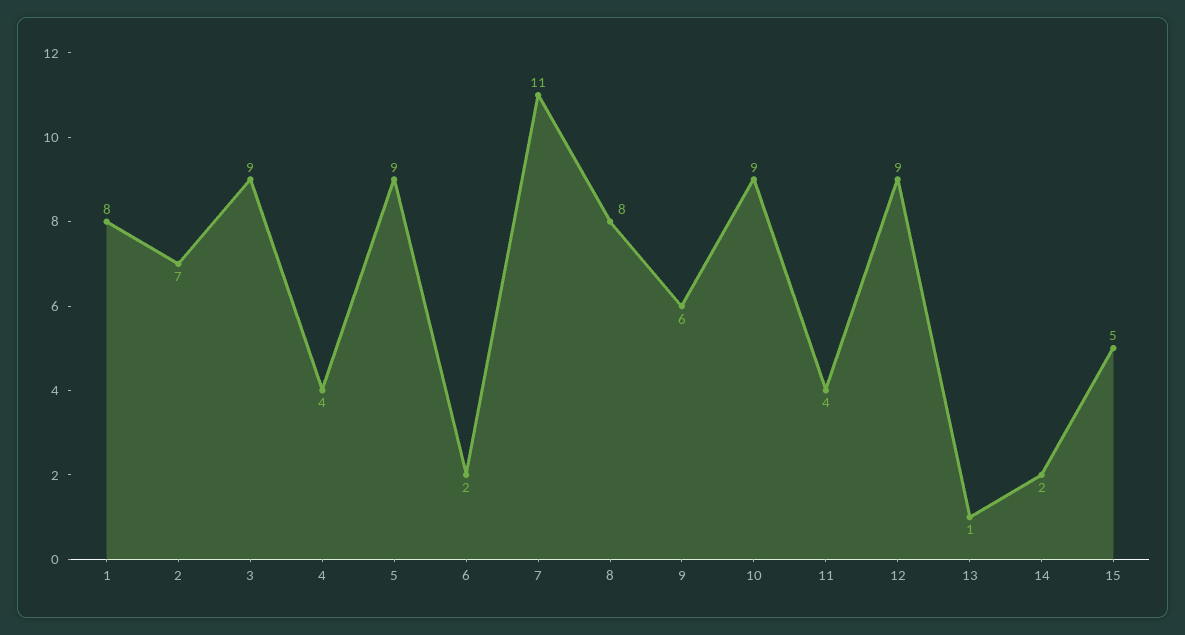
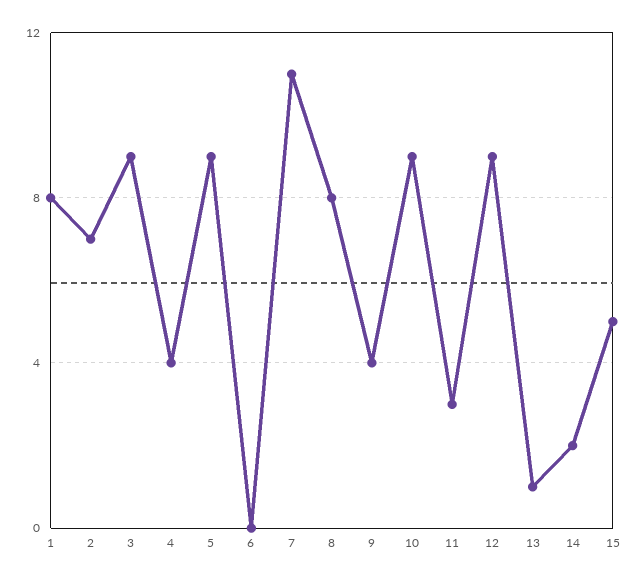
  {
    "1": 8,
    "2": 7,
    "3": 9,
    "4": 4,
    "5": 9,
-   "6": 2,
+   "6": 0,
    "7": 11,
    "8": 8,
-   "9": 6,
+   "9": 4,
    "10": 9,
-   "11": 4,
+   "11": 3,
    "12": 9,
    "13": 1,
    "14": 2,
    "15": 5
  }

